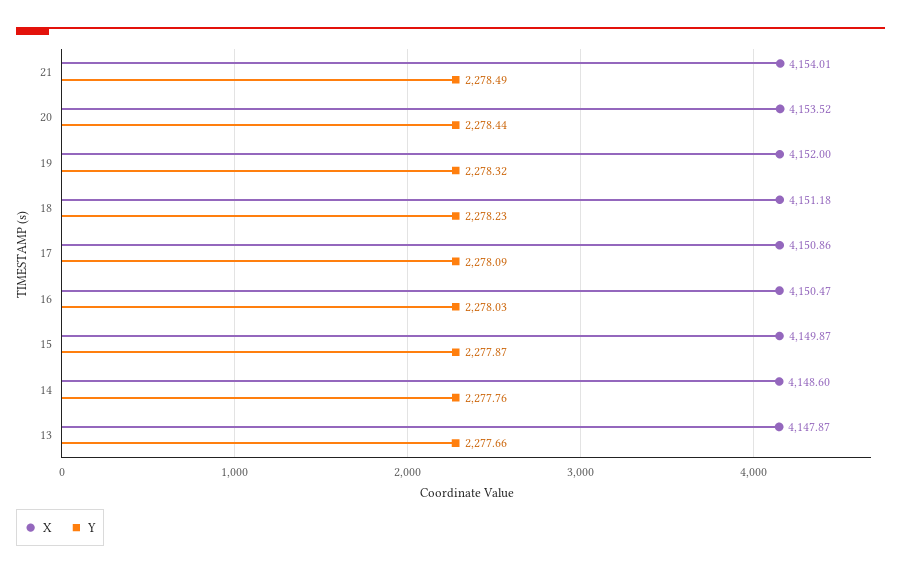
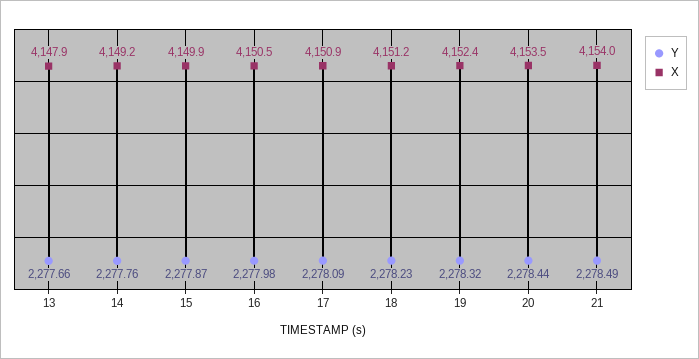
  {
    "X": {
      "21": 4154.01,
      "20": 4153.52,
-     "19": 4152,
+     "19": 4152.4,
      "18": 4151.18,
      "17": 4150.86,
      "16": 4150.47,
      "15": 4149.87,
-     "14": 4148.6,
+     "14": 4149.2,
      "13": 4147.87
    },
    "Y": {
      "21": 2278.49,
      "20": 2278.44,
      "19": 2278.32,
      "18": 2278.23,
      "17": 2278.09,
-     "16": 2278.03,
+     "16": 2277.98,
      "15": 2277.87,
      "14": 2277.76,
      "13": 2277.66
    }
  }

